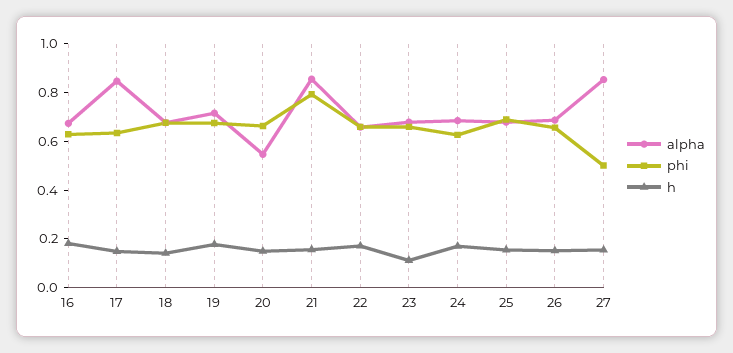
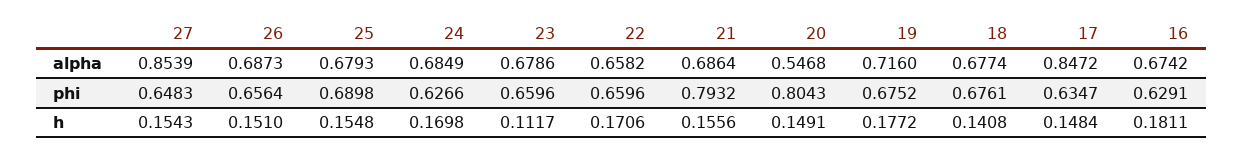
  {
    "alpha": {
      "16": 0.6742,
      "17": 0.8472,
      "18": 0.6774,
      "19": 0.716,
      "20": 0.5468,
-     "21": 0.85,
+     "21": 0.6864,
      "22": 0.6582,
      "23": 0.6786,
      "24": 0.6849,
      "25": 0.6793,
      "26": 0.6873,
      "27": 0.8539
    },
    "phi": {
      "16": 0.6291,
      "17": 0.6347,
      "18": 0.6761,
      "19": 0.6752,
-     "20": 0.65,
+     "20": 0.8043,
      "21": 0.7932,
      "22": 0.6596,
      "23": 0.6596,
      "24": 0.6266,
      "25": 0.6898,
      "26": 0.6564,
-     "27": 0.5
+     "27": 0.6483
    },
    "h": {
      "16": 0.1811,
      "17": 0.1484,
      "18": 0.1408,
      "19": 0.1772,
      "20": 0.1491,
      "21": 0.1556,
      "22": 0.1706,
      "23": 0.1117,
      "24": 0.1698,
      "25": 0.1548,
      "26": 0.151,
      "27": 0.1543
    }
  }

